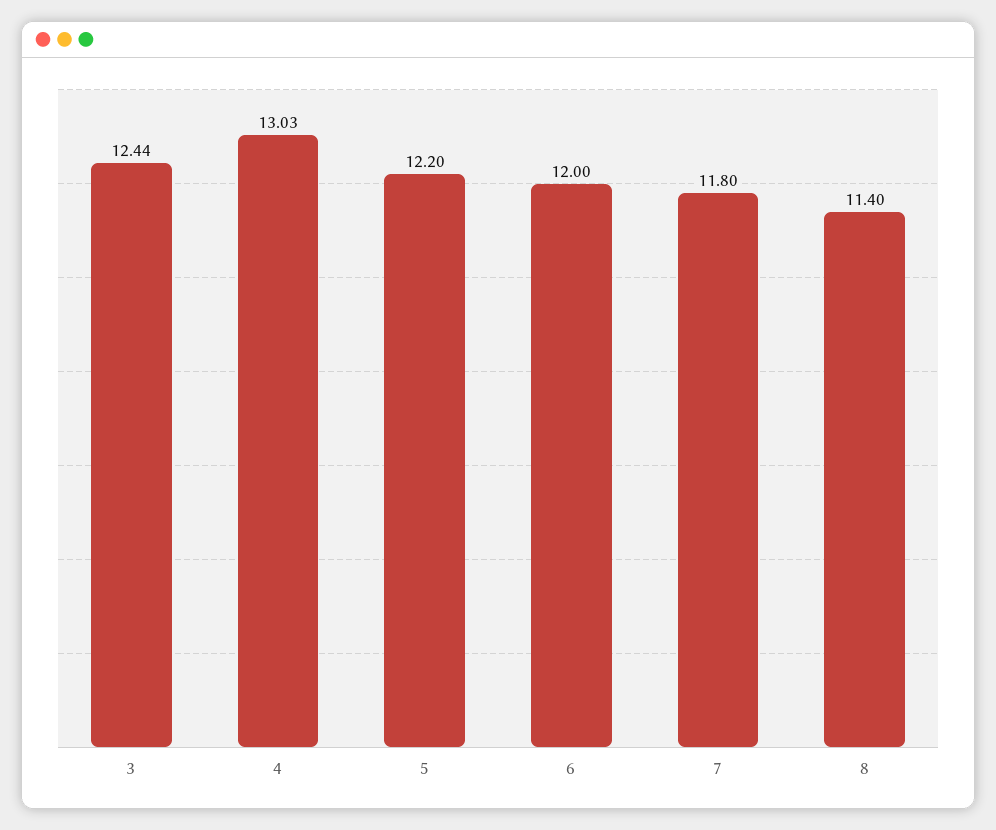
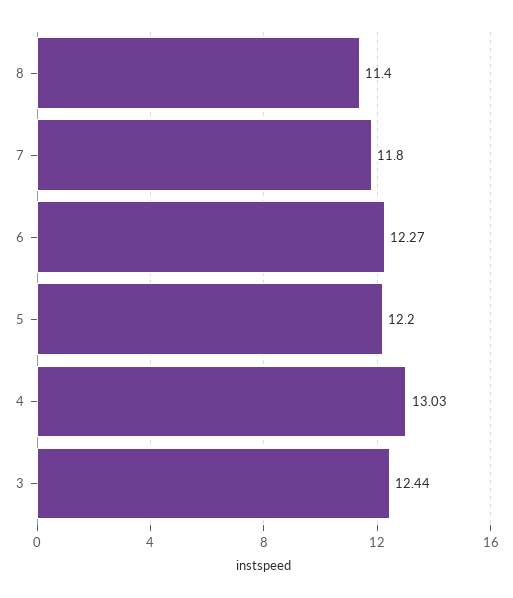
  {
    "3": 12.44,
    "4": 13.03,
    "5": 12.2,
-   "6": 12,
+   "6": 12.27,
    "7": 11.8,
    "8": 11.4
  }

